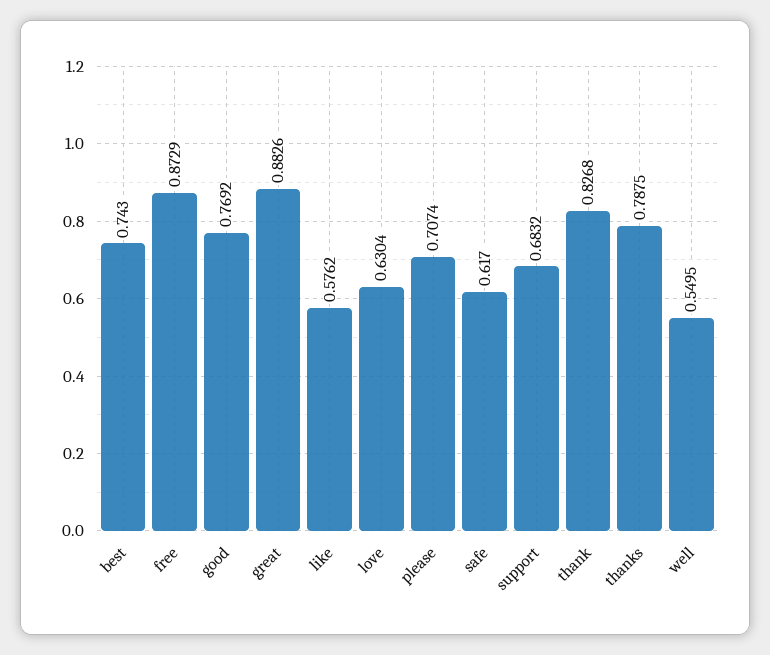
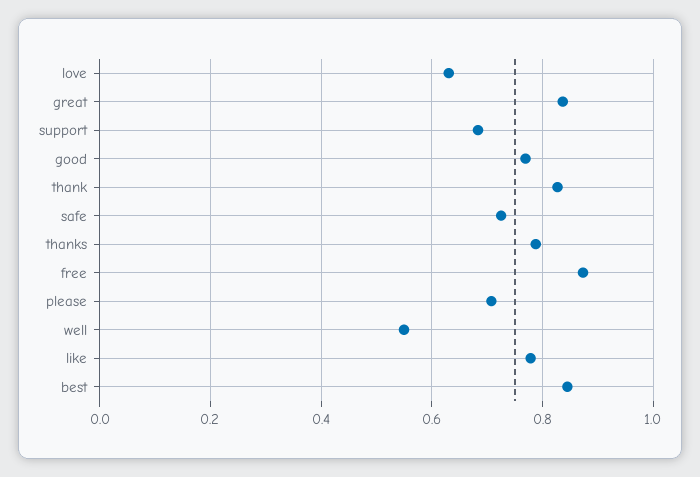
  {
-   "best": 0.743,
+   "best": 0.84,
    "free": 0.8729,
    "good": 0.7692,
-   "great": 0.8826,
+   "great": 0.84,
-   "like": 0.5762,
+   "like": 0.78,
    "love": 0.6304,
    "please": 0.7074,
-   "safe": 0.617,
+   "safe": 0.72,
    "support": 0.6832,
    "thank": 0.8268,
    "thanks": 0.7875,
    "well": 0.5495
  }

